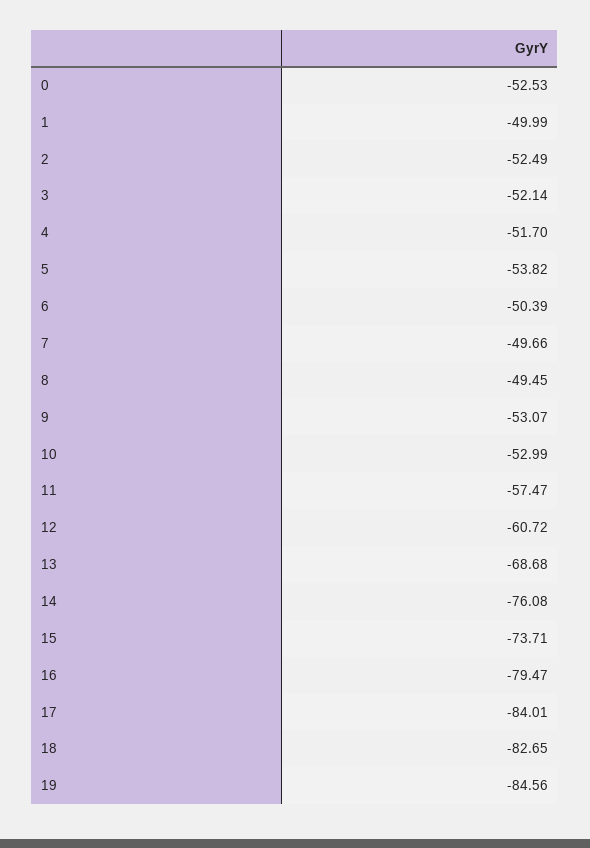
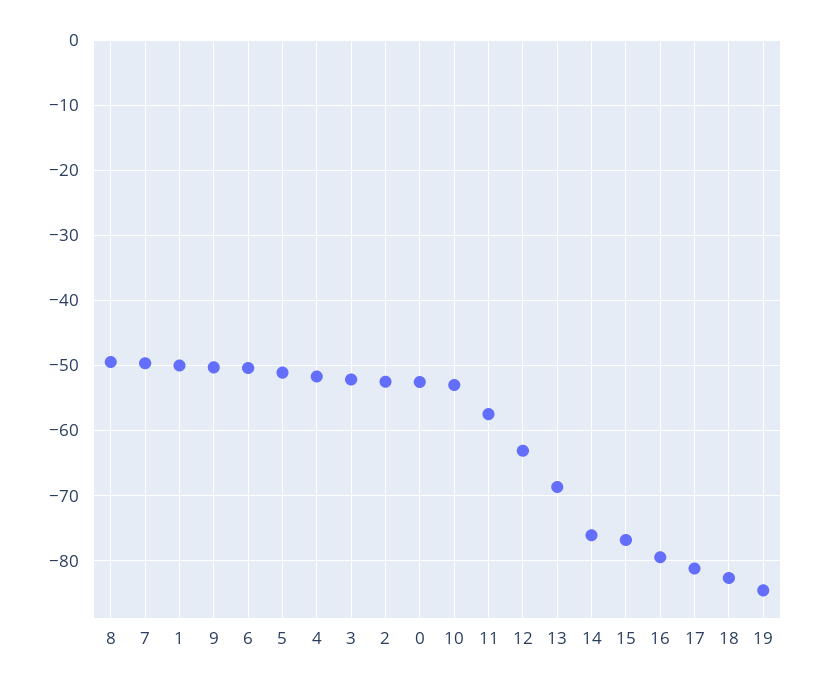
  {
    "0": -52.53,
    "1": -49.99,
    "2": -52.49,
    "3": -52.14,
    "4": -51.7,
-   "5": -53.82,
+   "5": -51,
    "6": -50.39,
    "7": -49.66,
    "8": -49.45,
-   "9": -53.07,
+   "9": -50,
    "10": -52.99,
    "11": -57.47,
-   "12": -60.72,
+   "12": -63,
    "13": -68.68,
    "14": -76.08,
-   "15": -73.71,
+   "15": -77,
    "16": -79.47,
-   "17": -84.01,
+   "17": -81,
    "18": -82.65,
    "19": -84.56
  }

